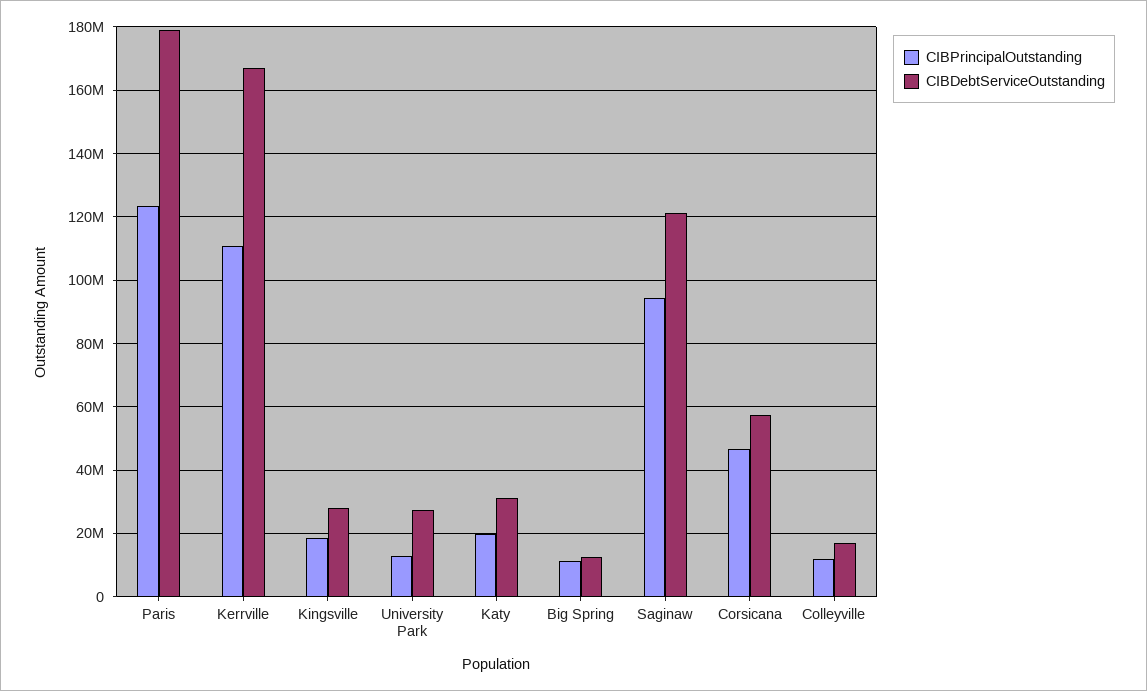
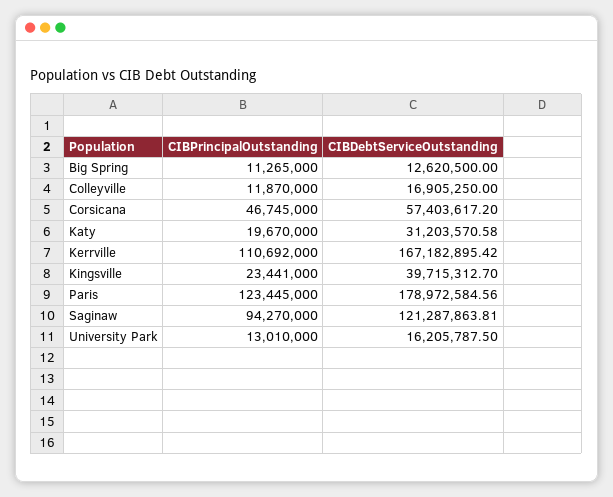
  {
    "CIBPrincipalOutstanding": {
      "Paris": 123445000,
      "Kerrville": 110692000,
-     "Kingsville": 18000000,
+     "Kingsville": 23441000,
      "University Park": 13010000,
      "Katy": 19670000,
      "Big Spring": 11265000,
      "Saginaw": 94270000,
      "Corsicana": 46745000,
      "Colleyville": 11870000
    },
    "CIBDebtServiceOutstanding": {
      "Paris": 178972584.56,
      "Kerrville": 167182895.42,
-     "Kingsville": 28000000,
+     "Kingsville": 39715312.7,
-     "University Park": 28000000,
+     "University Park": 16205787.5,
      "Katy": 31203570.58,
      "Big Spring": 12620500,
      "Saginaw": 121287863.81,
      "Corsicana": 57403617.2,
      "Colleyville": 16905250
    }
  }

